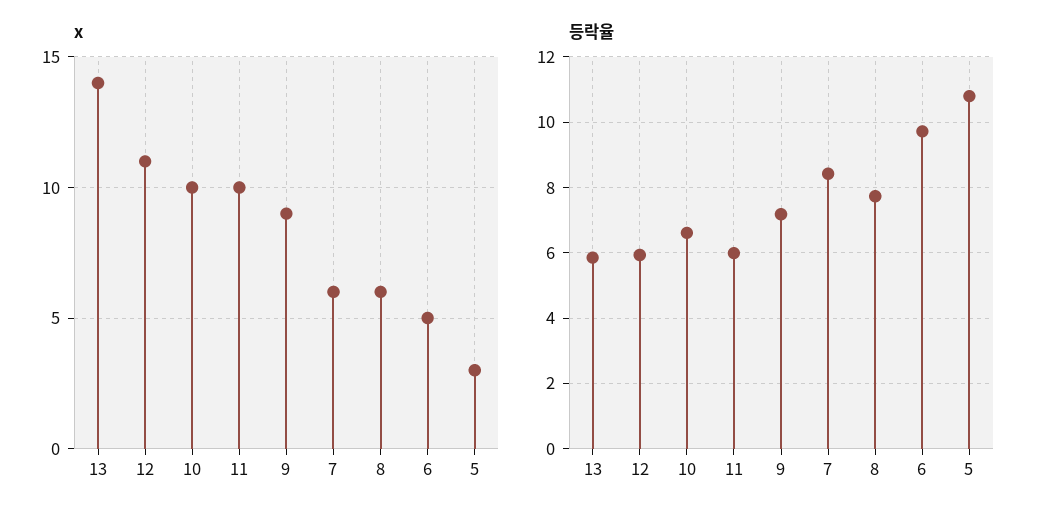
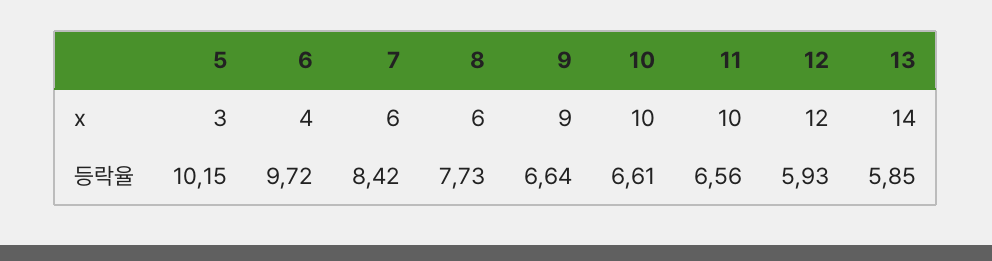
  {
    "x": {
      "13": 14,
-     "12": 11,
+     "12": 12,
      "10": 10,
      "11": 10,
      "9": 9,
      "7": 6,
      "8": 6,
-     "6": 5,
+     "6": 4,
      "5": 3
    },
    "등락율": {
      "13": 5.85,
      "12": 5.93,
      "10": 6.61,
-     "11": 6,
+     "11": 6.56,
-     "9": 7.2,
+     "9": 6.64,
      "7": 8.42,
      "8": 7.73,
      "6": 9.72,
-     "5": 10.8
+     "5": 10.15
    }
  }

